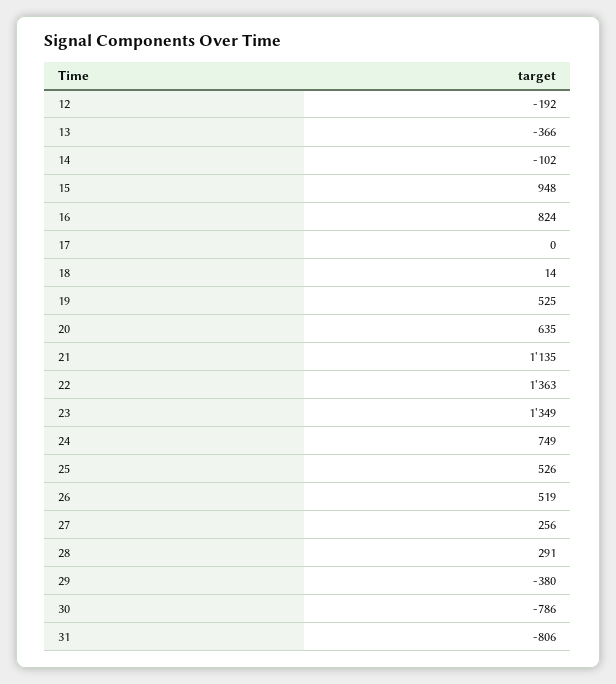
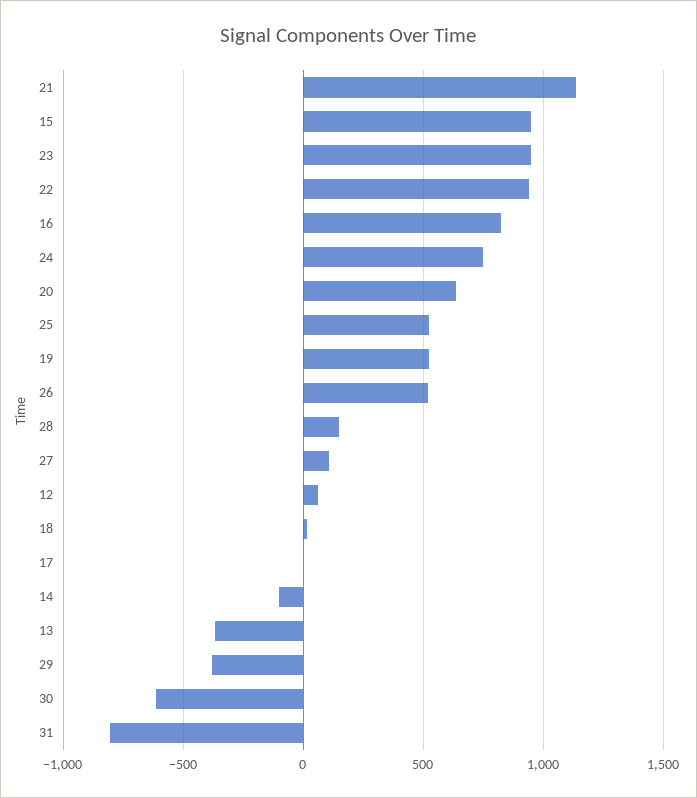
  {
-   "12": -192,
+   "12": 50,
    "13": -366,
    "14": -102,
    "15": 948,
    "16": 824,
    "17": 0,
    "18": 14,
    "19": 525,
    "20": 635,
    "21": 1135,
-   "22": 1363,
+   "22": 950,
-   "23": 1349,
+   "23": 950,
    "24": 749,
    "25": 526,
    "26": 519,
-   "27": 256,
+   "27": 100,
-   "28": 291,
+   "28": 150,
    "29": -380,
-   "30": -786,
+   "30": -600,
    "31": -806
  }

